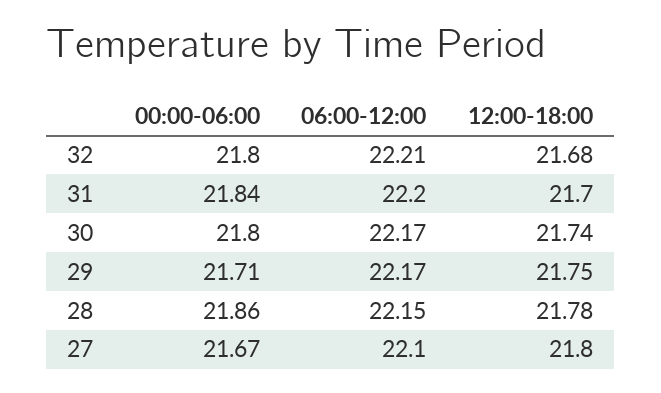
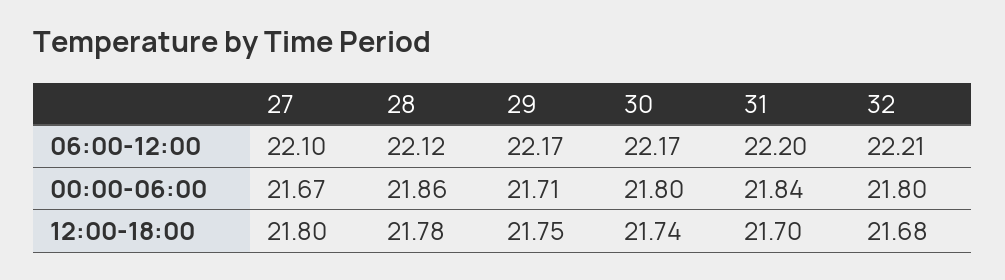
  {
    "00:00-06:00": {
      "32": 21.8,
      "31": 21.84,
      "30": 21.8,
      "29": 21.71,
      "28": 21.86,
      "27": 21.67
    },
    "06:00-12:00": {
      "32": 22.21,
      "31": 22.2,
      "30": 22.17,
      "29": 22.17,
-     "28": 22.15,
+     "28": 22.12,
      "27": 22.1
    },
    "12:00-18:00": {
      "32": 21.68,
      "31": 21.7,
      "30": 21.74,
      "29": 21.75,
      "28": 21.78,
      "27": 21.8
    }
  }

